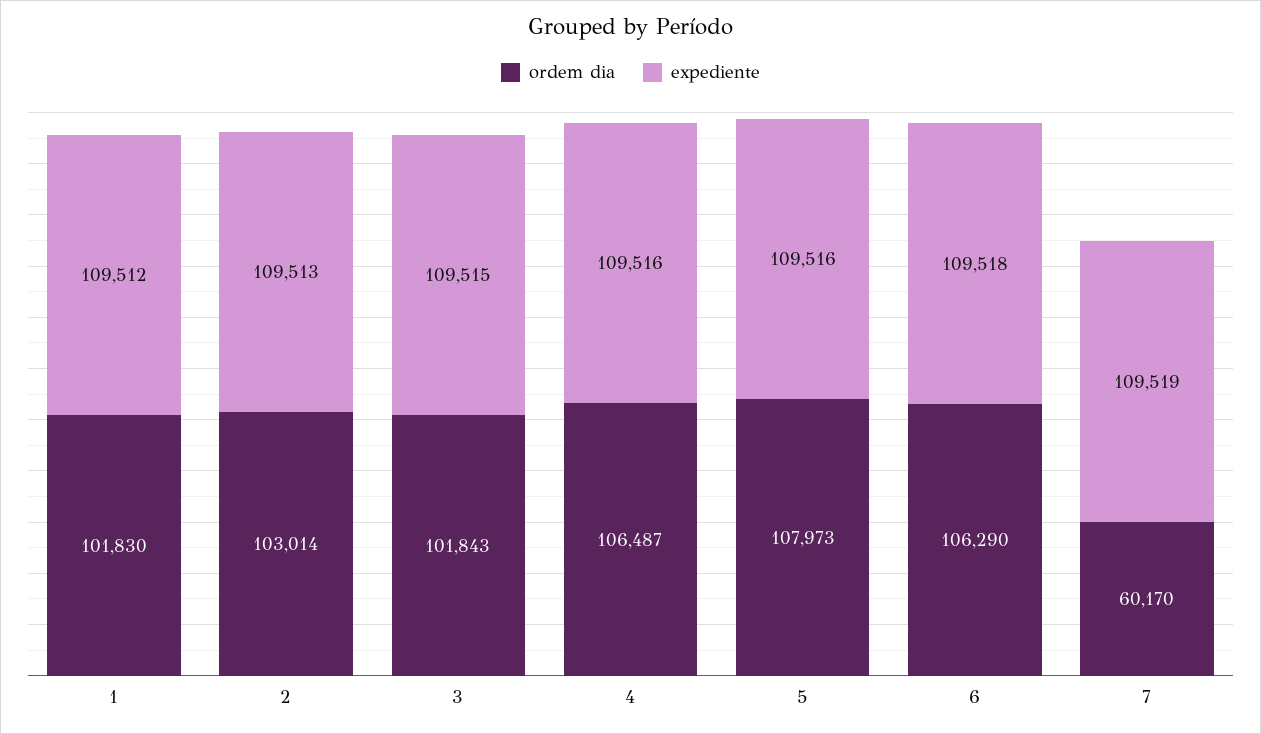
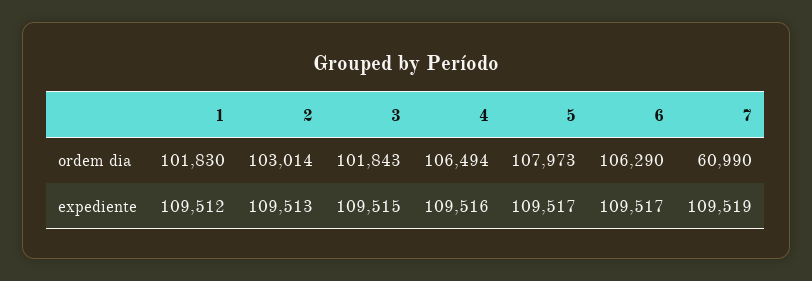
  {
    "ordem dia": {
      "1": 101830,
      "2": 103014,
      "3": 101843,
-     "4": 106487,
+     "4": 106494,
      "5": 107973,
      "6": 106290,
-     "7": 60170
+     "7": 60990
    },
    "expediente": {
      "1": 109512,
      "2": 109513,
      "3": 109515,
      "4": 109516,
-     "5": 109516,
+     "5": 109517,
-     "6": 109518,
+     "6": 109517,
      "7": 109519
    }
  }

